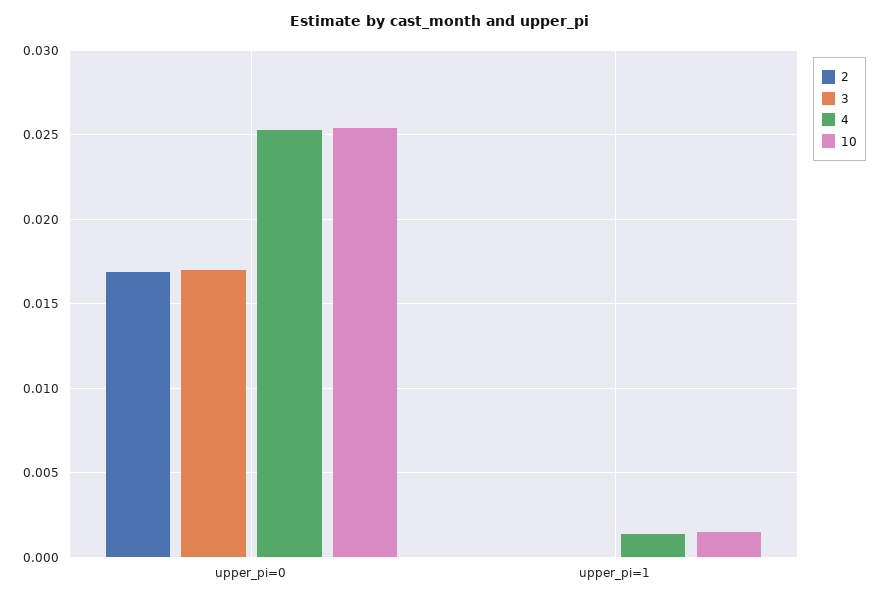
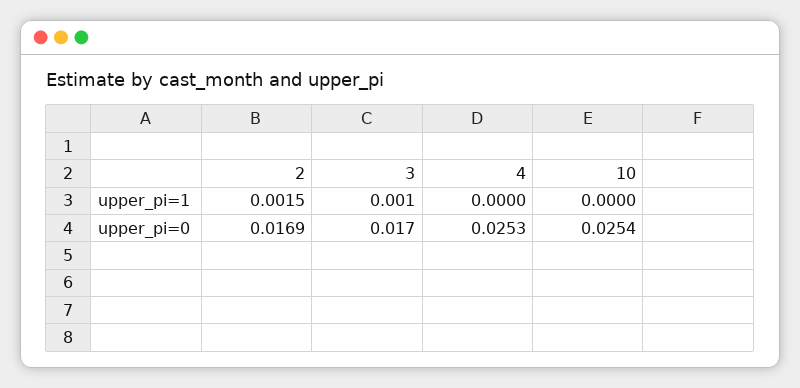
  {
    "2": {
      "upper_pi=0": 0.0169,
-     "upper_pi=1": 0
+     "upper_pi=1": 0.0015
    },
    "3": {
      "upper_pi=0": 0.017,
-     "upper_pi=1": 0
+     "upper_pi=1": 0.001
    },
    "4": {
      "upper_pi=0": 0.0253,
-     "upper_pi=1": 0.0015
+     "upper_pi=1": 0
    },
    "10": {
      "upper_pi=0": 0.0254,
-     "upper_pi=1": 0.0015
+     "upper_pi=1": 0
    }
  }

